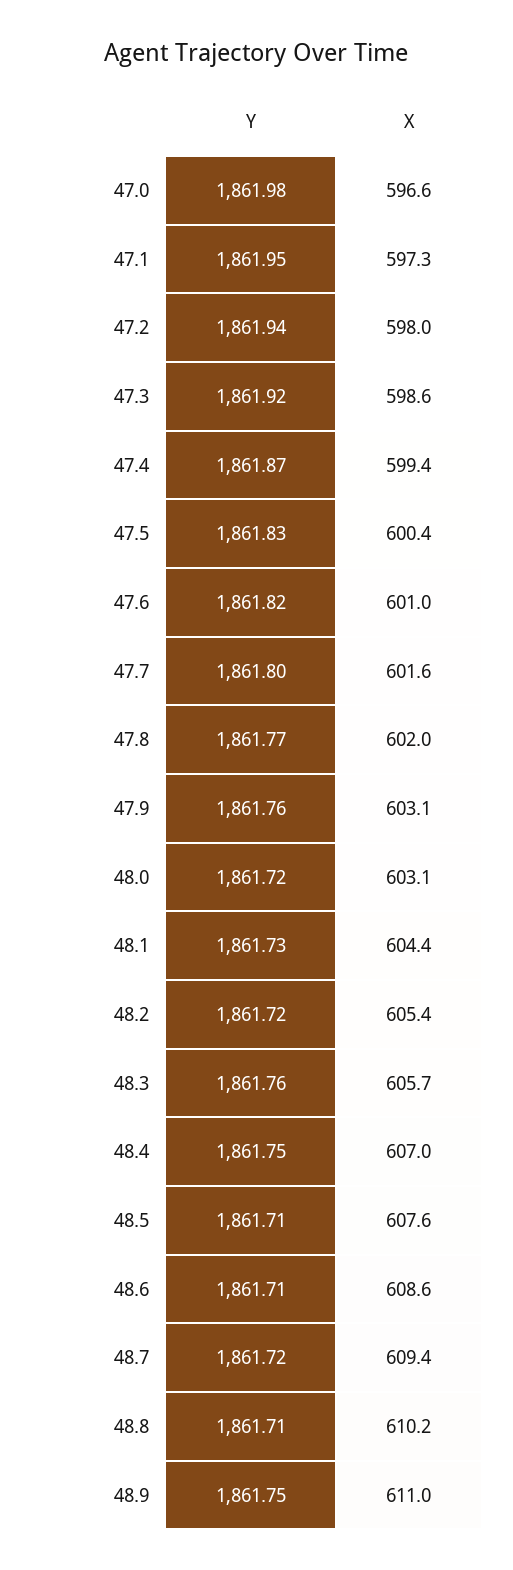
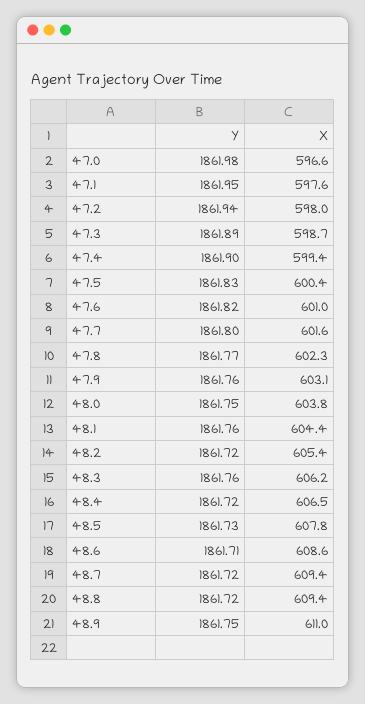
  {
    "Y": {
      "47.0": 1861.98,
      "47.1": 1861.95,
      "47.2": 1861.94,
-     "47.3": 1861.92,
+     "47.3": 1861.89,
-     "47.4": 1861.87,
+     "47.4": 1861.9,
      "47.5": 1861.83,
      "47.6": 1861.82,
      "47.7": 1861.8,
      "47.8": 1861.77,
      "47.9": 1861.76,
-     "48.0": 1861.72,
+     "48.0": 1861.75,
-     "48.1": 1861.73,
+     "48.1": 1861.76,
      "48.2": 1861.72,
      "48.3": 1861.76,
-     "48.4": 1861.75,
+     "48.4": 1861.72,
-     "48.5": 1861.71,
+     "48.5": 1861.73,
      "48.6": 1861.71,
      "48.7": 1861.72,
-     "48.8": 1861.71,
+     "48.8": 1861.72,
      "48.9": 1861.75
    },
    "X": {
      "47.0": 596.6,
-     "47.1": 597.3,
+     "47.1": 597.6,
      "47.2": 598,
-     "47.3": 598.6,
+     "47.3": 598.7,
      "47.4": 599.4,
      "47.5": 600.4,
      "47.6": 601,
      "47.7": 601.6,
-     "47.8": 602,
+     "47.8": 602.3,
      "47.9": 603.1,
-     "48.0": 603.1,
+     "48.0": 603.8,
      "48.1": 604.4,
      "48.2": 605.4,
-     "48.3": 605.7,
+     "48.3": 606.2,
-     "48.4": 607,
+     "48.4": 606.5,
-     "48.5": 607.6,
+     "48.5": 607.8,
      "48.6": 608.6,
      "48.7": 609.4,
-     "48.8": 610.2,
+     "48.8": 609.4,
      "48.9": 611
    }
  }

